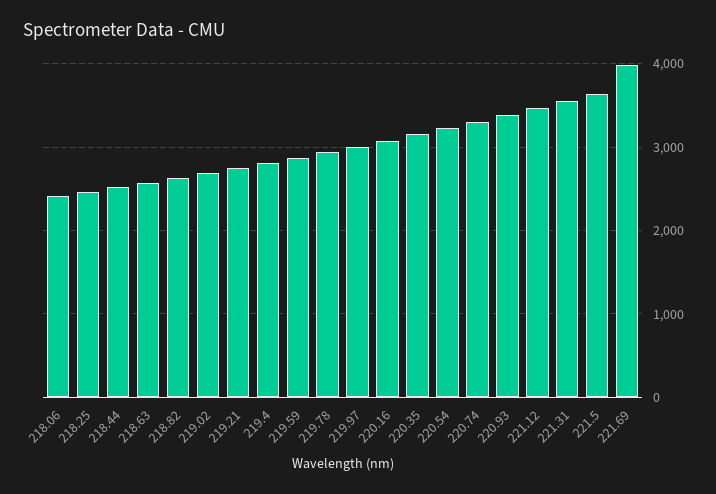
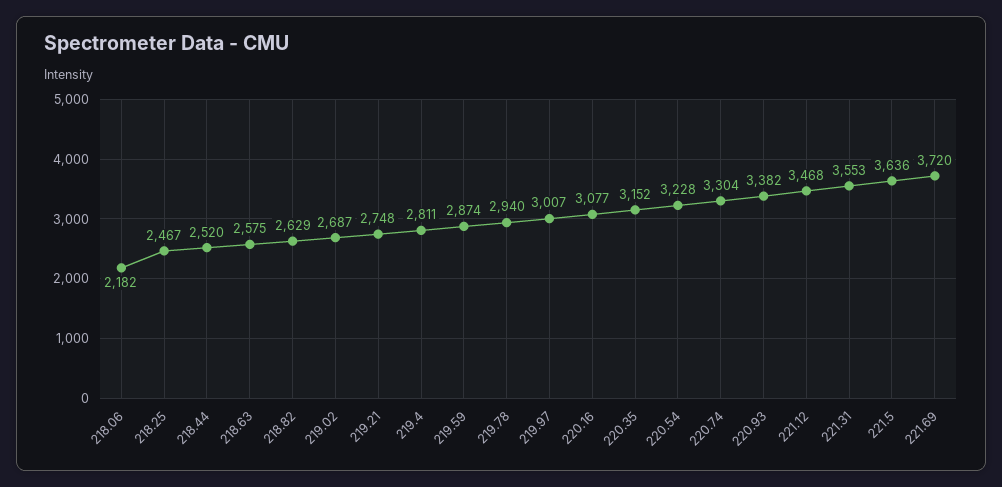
  {
-   "218.06": 2400,
+   "218.06": 2182,
    "218.25": 2467,
    "218.44": 2520,
    "218.63": 2575,
    "218.82": 2629,
    "219.02": 2687,
    "219.21": 2748,
    "219.4": 2811,
    "219.59": 2874,
    "219.78": 2940,
    "219.97": 3007,
    "220.16": 3077,
    "220.35": 3152,
    "220.54": 3228,
    "220.74": 3304,
    "220.93": 3382,
    "221.12": 3468,
    "221.31": 3553,
    "221.5": 3636,
-   "221.69": 4000
+   "221.69": 3720
  }

